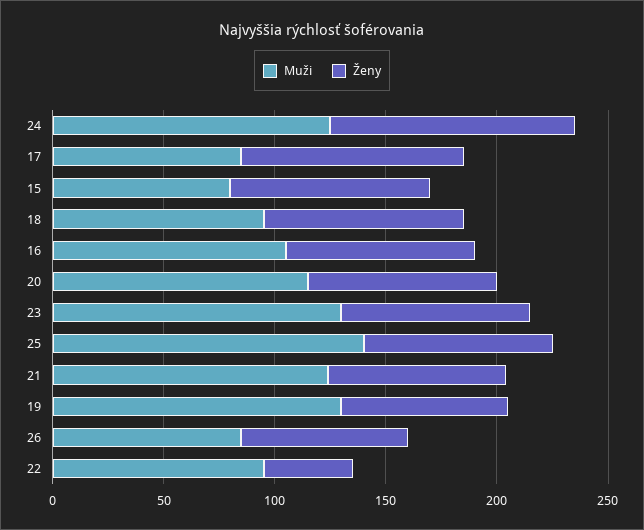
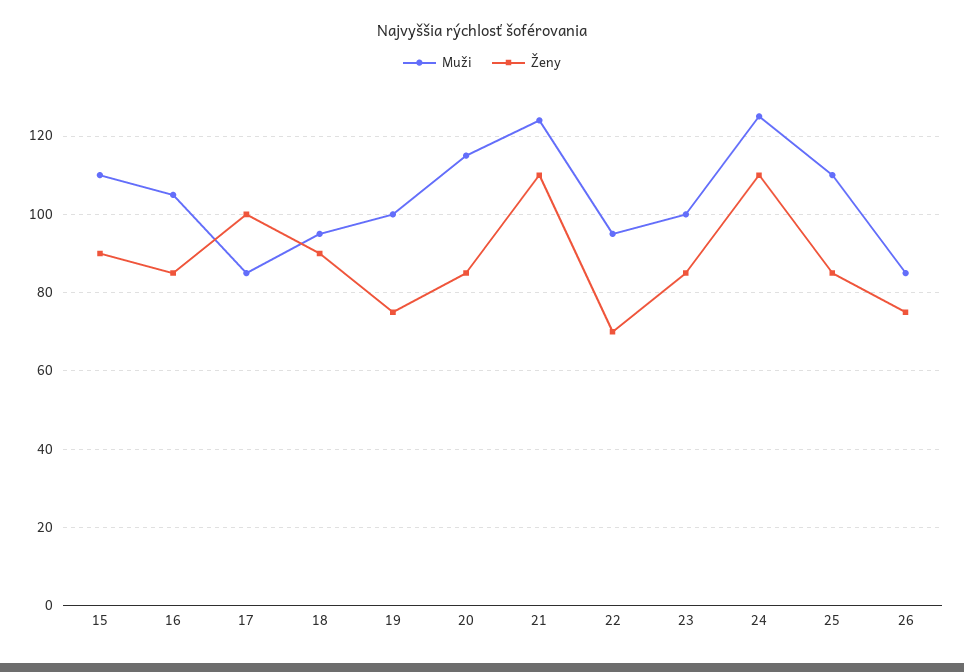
  {
    "Muži": {
      "24": 125,
      "17": 85,
-     "15": 80,
+     "15": 110,
      "18": 95,
      "16": 105,
      "20": 115,
-     "23": 130,
+     "23": 100,
-     "25": 140,
+     "25": 110,
      "21": 125,
-     "19": 130,
+     "19": 100,
      "26": 85,
      "22": 95
    },
    "Ženy": {
      "24": 110,
      "17": 100,
      "15": 90,
      "18": 90,
      "16": 85,
      "20": 85,
      "23": 85,
      "25": 85,
-     "21": 80,
+     "21": 110,
      "19": 75,
      "26": 75,
-     "22": 40
+     "22": 70
    }
  }

